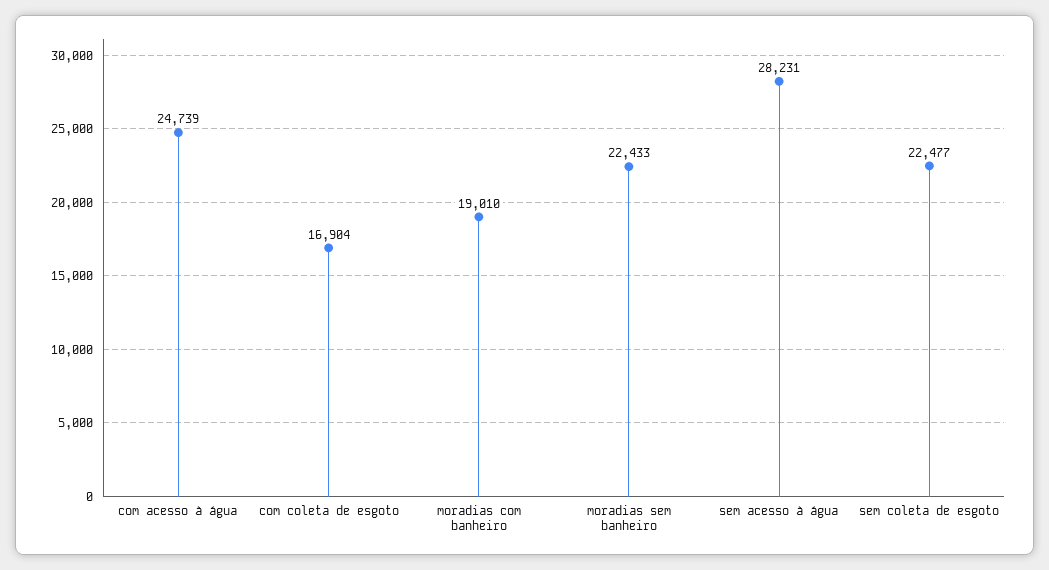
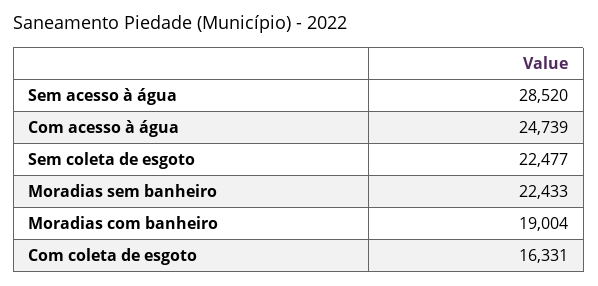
  {
    "com acesso à água": 24739,
-   "com coleta de esgoto": 16904,
+   "com coleta de esgoto": 16331,
-   "moradias com banheiro": 19010,
+   "moradias com banheiro": 19004,
    "moradias sem banheiro": 22433,
-   "sem acesso à água": 28231,
+   "sem acesso à água": 28520,
    "sem coleta de esgoto": 22477
  }

